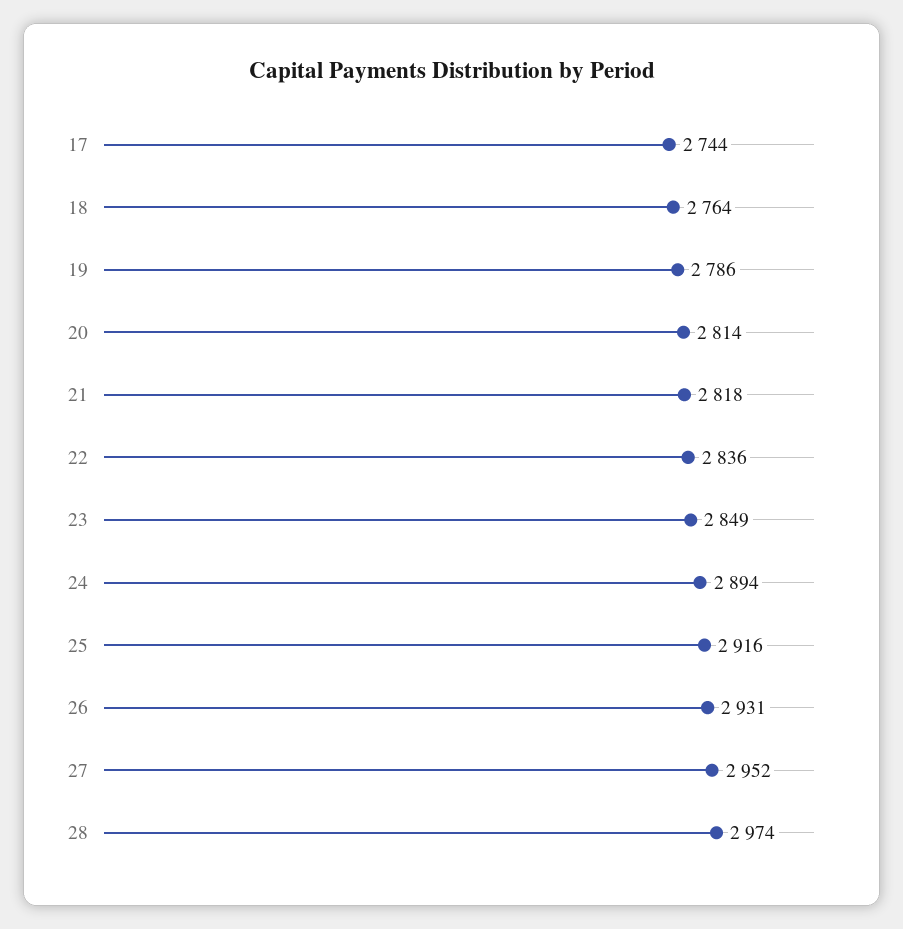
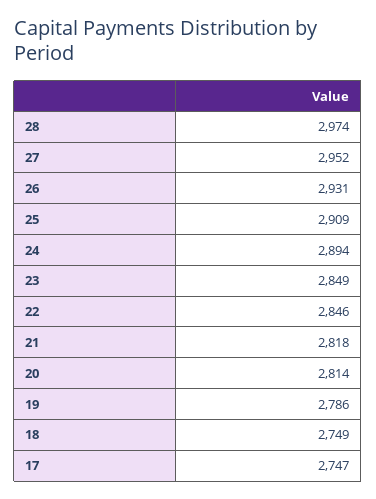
  {
-   "17": 2744,
+   "17": 2747,
-   "18": 2764,
+   "18": 2749,
    "19": 2786,
    "20": 2814,
    "21": 2818,
-   "22": 2836,
+   "22": 2846,
    "23": 2849,
    "24": 2894,
-   "25": 2916,
+   "25": 2909,
    "26": 2931,
    "27": 2952,
    "28": 2974
  }

